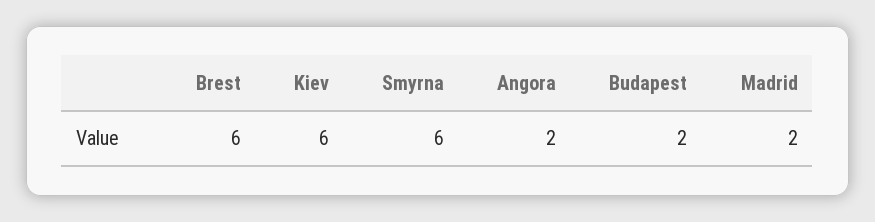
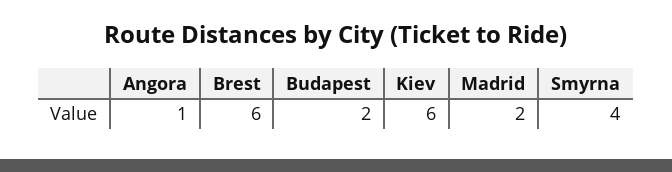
  {
    "Brest": 6,
    "Kiev": 6,
-   "Smyrna": 6,
+   "Smyrna": 4,
-   "Angora": 2,
+   "Angora": 1,
    "Budapest": 2,
    "Madrid": 2
  }

